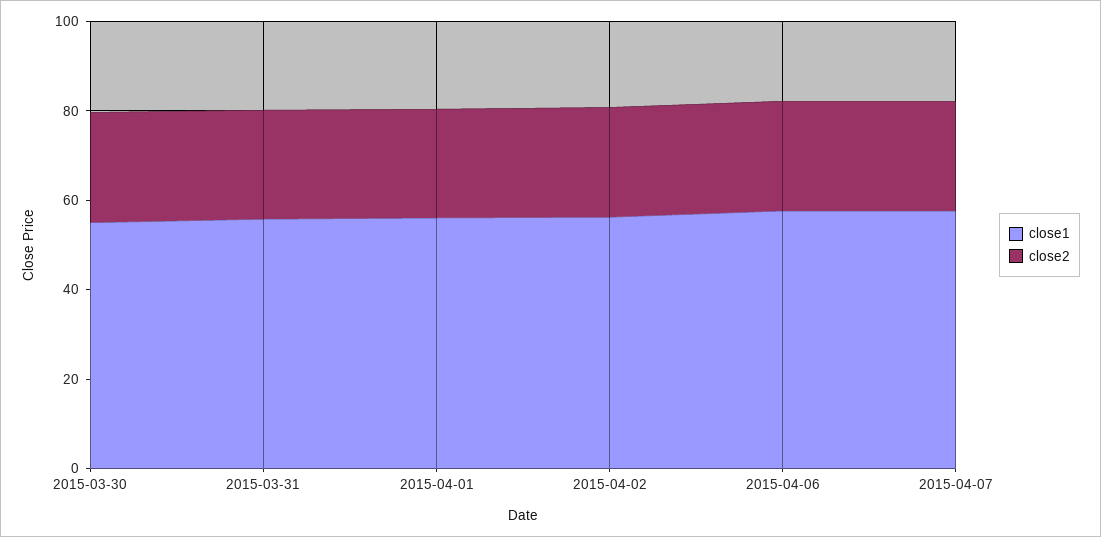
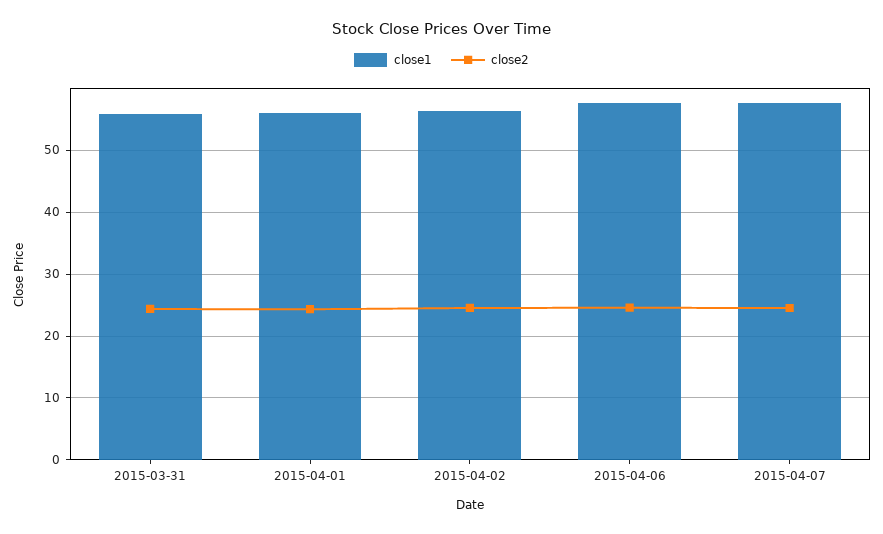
  {
    "close1": {
-     "2015-03-30": 55,
      "2015-03-31": 56,
      "2015-04-01": 56,
      "2015-04-02": 56,
      "2015-04-06": 58,
      "2015-04-07": 58
    },
    "close2": {
-     "2015-03-30": 25,
      "2015-03-31": 24,
      "2015-04-01": 24,
      "2015-04-02": 25,
      "2015-04-06": 25,
      "2015-04-07": 25
    }
  }

